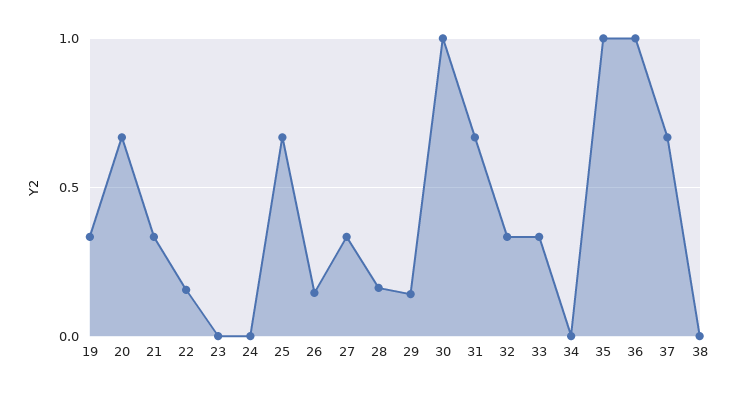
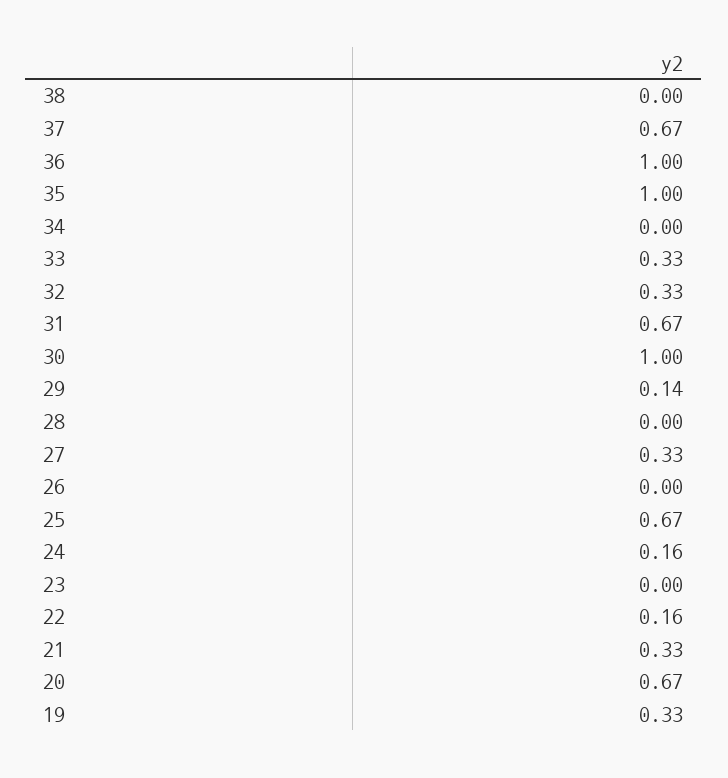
  {
    "19": 0.33,
    "20": 0.67,
    "21": 0.33,
    "22": 0.16,
    "23": 0,
-   "24": 0,
+   "24": 0.16,
    "25": 0.67,
-   "26": 0.15,
+   "26": 0,
    "27": 0.33,
-   "28": 0.15,
+   "28": 0,
    "29": 0.14,
    "30": 1,
    "31": 0.67,
    "32": 0.33,
    "33": 0.33,
    "34": 0,
    "35": 1,
    "36": 1,
    "37": 0.67,
    "38": 0
  }

